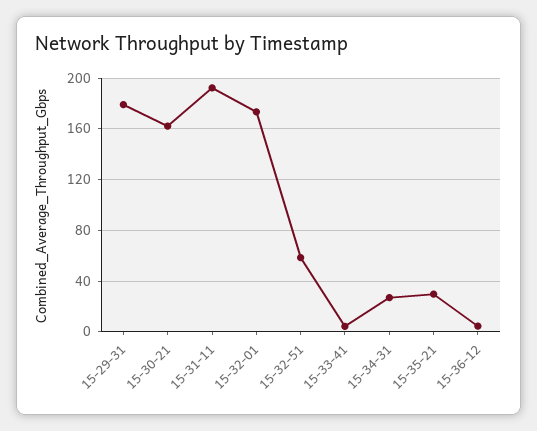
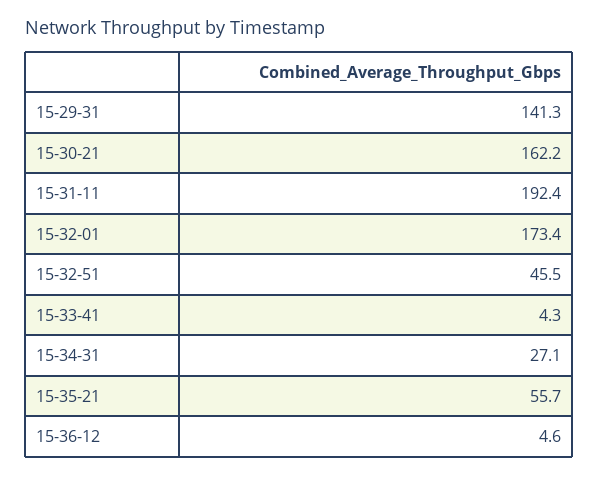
  {
-   "15-29-31": 180,
+   "15-29-31": 141.3,
    "15-30-21": 162.2,
    "15-31-11": 192.4,
    "15-32-01": 173.4,
-   "15-32-51": 60,
+   "15-32-51": 45.5,
    "15-33-41": 4.3,
    "15-34-31": 27.1,
-   "15-35-21": 30,
+   "15-35-21": 55.7,
    "15-36-12": 4.6
  }

